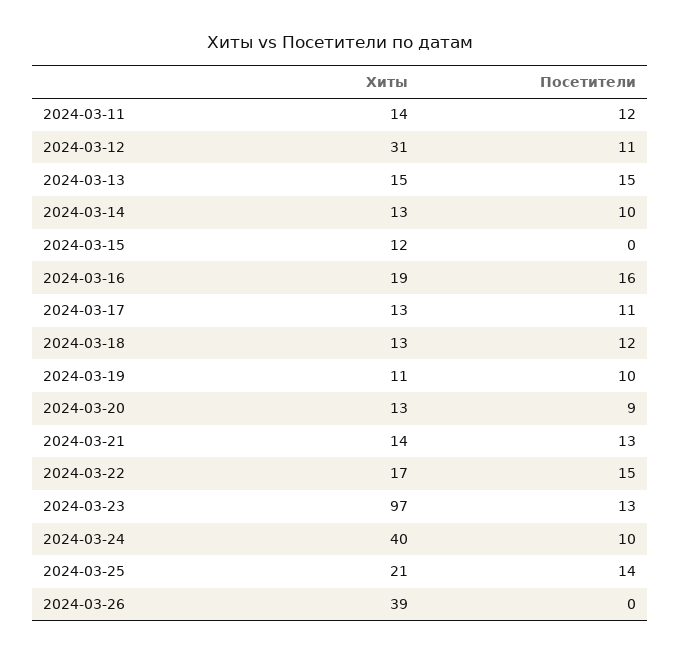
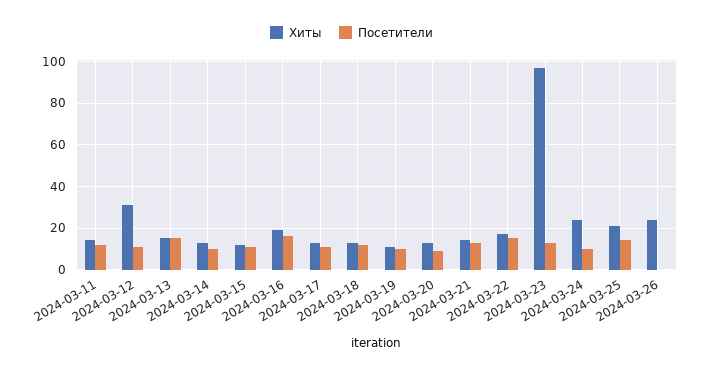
  {
    "Хиты": {
      "2024-03-11": 14,
      "2024-03-12": 31,
      "2024-03-13": 15,
      "2024-03-14": 13,
      "2024-03-15": 12,
      "2024-03-16": 19,
      "2024-03-17": 13,
      "2024-03-18": 13,
      "2024-03-19": 11,
      "2024-03-20": 13,
      "2024-03-21": 14,
      "2024-03-22": 17,
      "2024-03-23": 97,
-     "2024-03-24": 40,
+     "2024-03-24": 25,
      "2024-03-25": 21,
-     "2024-03-26": 39
+     "2024-03-26": 25
    },
    "Посетители": {
      "2024-03-11": 12,
      "2024-03-12": 11,
      "2024-03-13": 15,
      "2024-03-14": 10,
-     "2024-03-15": 0,
+     "2024-03-15": 10,
      "2024-03-16": 16,
      "2024-03-17": 11,
      "2024-03-18": 12,
      "2024-03-19": 10,
      "2024-03-20": 9,
      "2024-03-21": 13,
      "2024-03-22": 15,
      "2024-03-23": 13,
      "2024-03-24": 10,
      "2024-03-25": 14,
      "2024-03-26": 0
    }
  }

